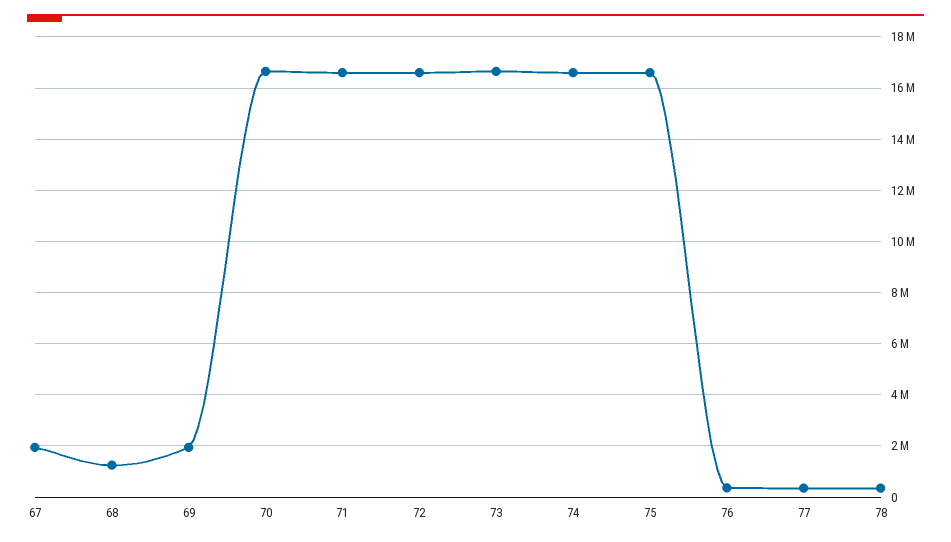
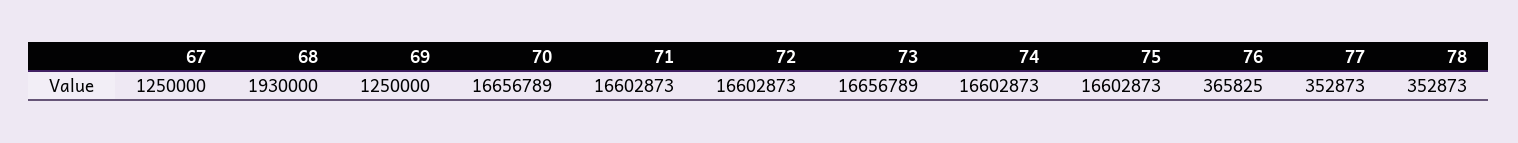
  {
-   "67": 2000000,
+   "67": 1250000,
-   "68": 1250000,
+   "68": 1930000,
-   "69": 2000000,
+   "69": 1250000,
    "70": 16656789,
    "71": 16602873,
    "72": 16602873,
    "73": 16656789,
    "74": 16602873,
    "75": 16602873,
    "76": 365825,
    "77": 352873,
    "78": 352873
  }

